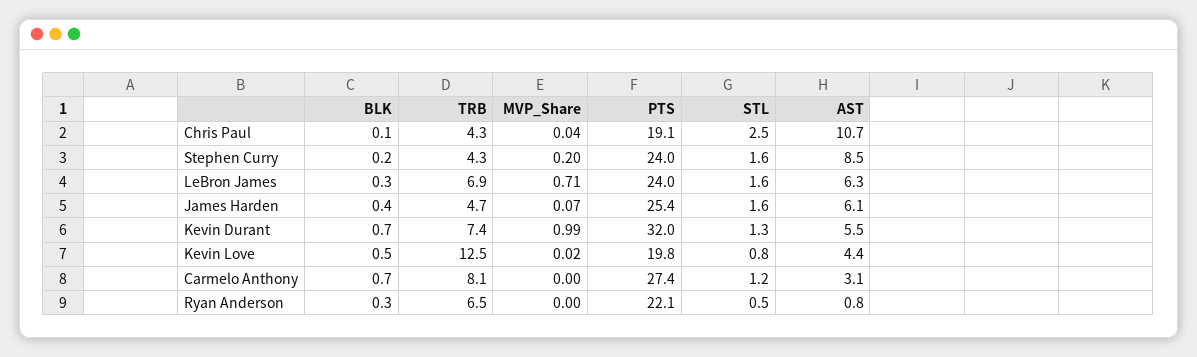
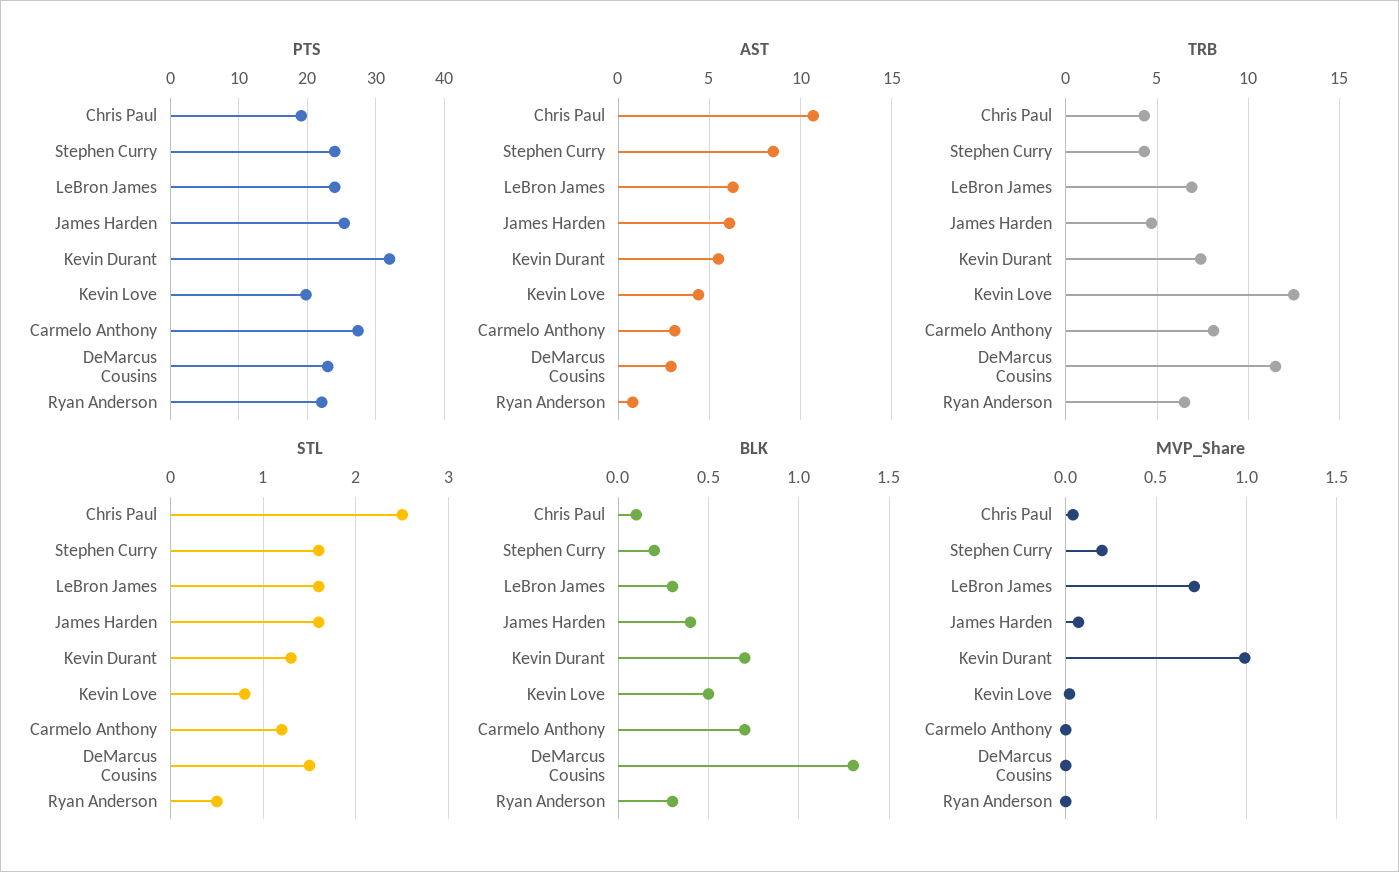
  {
    "BLK": {
      "Chris Paul": 0.1,
      "Stephen Curry": 0.2,
      "LeBron James": 0.3,
      "James Harden": 0.4,
      "Kevin Durant": 0.7,
      "Kevin Love": 0.5,
      "Carmelo Anthony": 0.7,
-     "Ryan Anderson": 0.3
+     "Ryan Anderson": 0.3,
+     "DeMarcus Cousins": 1.3
    },
    "TRB": {
      "Chris Paul": 4.3,
      "Stephen Curry": 4.3,
      "LeBron James": 6.9,
      "James Harden": 4.7,
      "Kevin Durant": 7.4,
      "Kevin Love": 12.5,
      "Carmelo Anthony": 8.1,
-     "Ryan Anderson": 6.5
+     "Ryan Anderson": 6.5,
+     "DeMarcus Cousins": 11.5
    },
    "MVP_Share": {
      "Chris Paul": 0.04,
      "Stephen Curry": 0.2,
      "LeBron James": 0.71,
      "James Harden": 0.07,
      "Kevin Durant": 0.99,
      "Kevin Love": 0.02,
      "Carmelo Anthony": 0,
-     "Ryan Anderson": 0
+     "Ryan Anderson": 0,
+     "DeMarcus Cousins": 0
    },
    "PTS": {
      "Chris Paul": 19.1,
      "Stephen Curry": 24,
      "LeBron James": 24,
      "James Harden": 25.4,
      "Kevin Durant": 32,
      "Kevin Love": 19.8,
      "Carmelo Anthony": 27.4,
-     "Ryan Anderson": 22.1
+     "Ryan Anderson": 22.1,
+     "DeMarcus Cousins": 23
    },
    "STL": {
      "Chris Paul": 2.5,
      "Stephen Curry": 1.6,
      "LeBron James": 1.6,
      "James Harden": 1.6,
      "Kevin Durant": 1.3,
      "Kevin Love": 0.8,
      "Carmelo Anthony": 1.2,
-     "Ryan Anderson": 0.5
+     "Ryan Anderson": 0.5,
+     "DeMarcus Cousins": 1.5
    },
    "AST": {
      "Chris Paul": 10.7,
      "Stephen Curry": 8.5,
      "LeBron James": 6.3,
      "James Harden": 6.1,
      "Kevin Durant": 5.5,
      "Kevin Love": 4.4,
      "Carmelo Anthony": 3.1,
-     "Ryan Anderson": 0.8
+     "Ryan Anderson": 0.8,
+     "DeMarcus Cousins": 3
    }
  }

